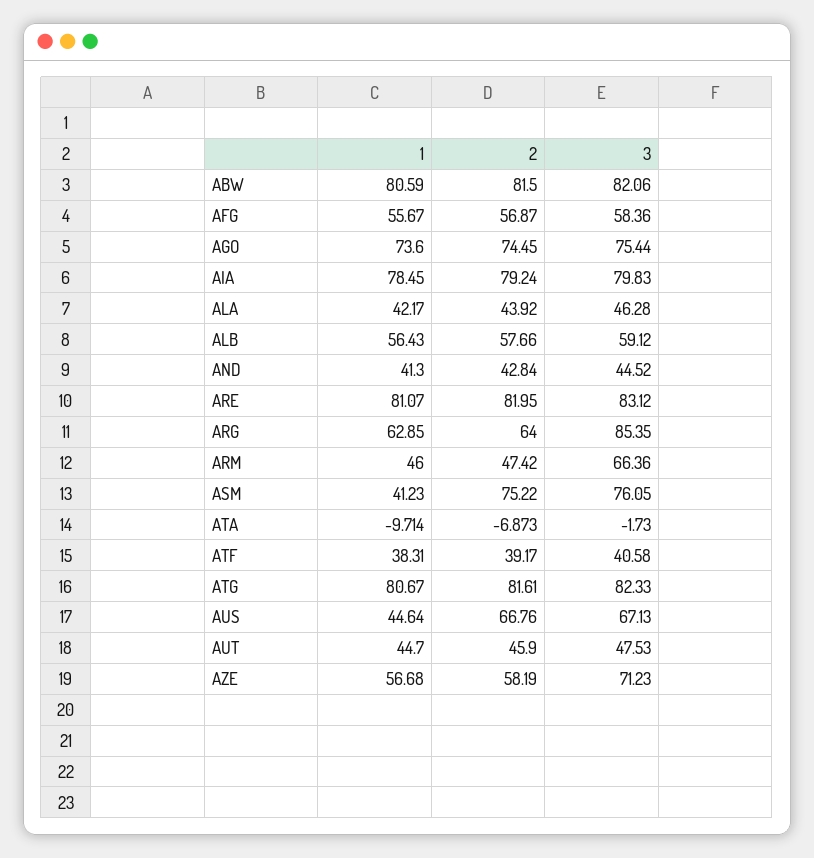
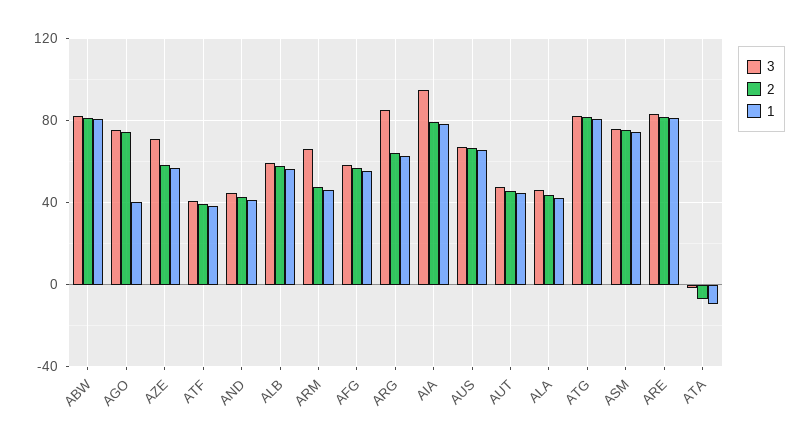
  {
    "1": {
      "ABW": 80.59,
      "AFG": 55.67,
-     "AGO": 73.6,
+     "AGO": 40,
      "AIA": 78.45,
      "ALA": 42.17,
      "ALB": 56.43,
      "AND": 41.3,
      "ARE": 81.07,
      "ARG": 62.85,
      "ARM": 46,
-     "ASM": 41.23,
+     "ASM": 75,
      "ATA": -9.714,
      "ATF": 38.31,
      "ATG": 80.67,
-     "AUS": 44.64,
+     "AUS": 65,
      "AUT": 44.7,
      "AZE": 56.68
    },
    "2": {
      "ABW": 81.5,
      "AFG": 56.87,
      "AGO": 74.45,
      "AIA": 79.24,
      "ALA": 43.92,
      "ALB": 57.66,
      "AND": 42.84,
      "ARE": 81.95,
      "ARG": 64,
      "ARM": 47.42,
      "ASM": 75.22,
      "ATA": -6.873,
      "ATF": 39.17,
      "ATG": 81.61,
      "AUS": 66.76,
      "AUT": 45.9,
      "AZE": 58.19
    },
    "3": {
      "ABW": 82.06,
      "AFG": 58.36,
      "AGO": 75.44,
-     "AIA": 79.83,
+     "AIA": 95,
      "ALA": 46.28,
      "ALB": 59.12,
      "AND": 44.52,
      "ARE": 83.12,
      "ARG": 85.35,
      "ARM": 66.36,
      "ASM": 76.05,
      "ATA": -1.73,
      "ATF": 40.58,
      "ATG": 82.33,
      "AUS": 67.13,
      "AUT": 47.53,
      "AZE": 71.23
    }
  }

